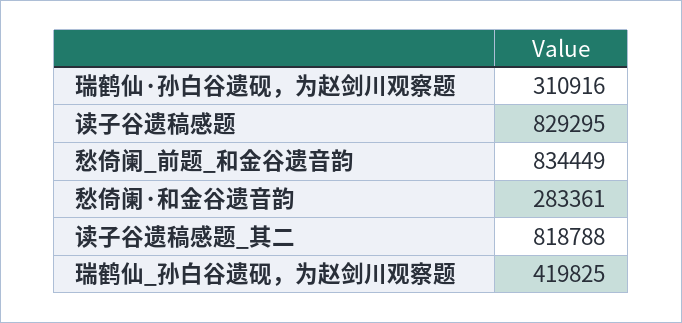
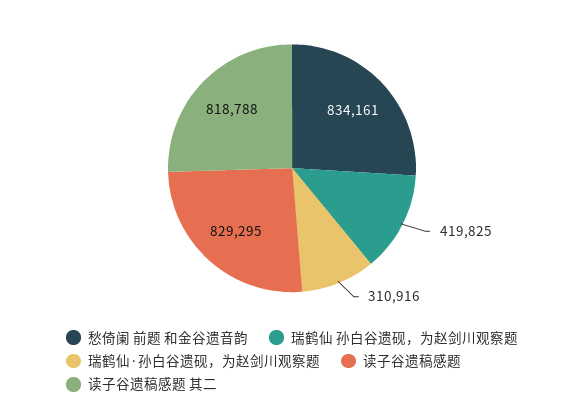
  {
    "瑞鹤仙·孙白谷遗砚，为赵剑川观察题": 310916,
    "读子谷遗稿感题": 829295,
-   "愁倚阑_前题_和金谷遗音韵": 834449,
+   "愁倚阑_前题_和金谷遗音韵": 834161,
-   "愁倚阑·和金谷遗音韵": 283361,
    "读子谷遗稿感题_其二": 818788,
    "瑞鹤仙_孙白谷遗砚，为赵剑川观察题": 419825
  }

